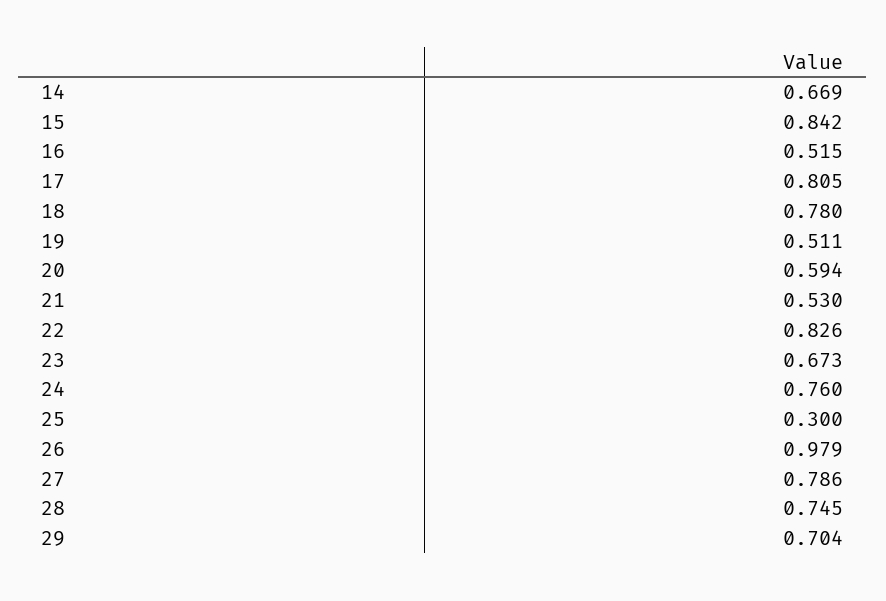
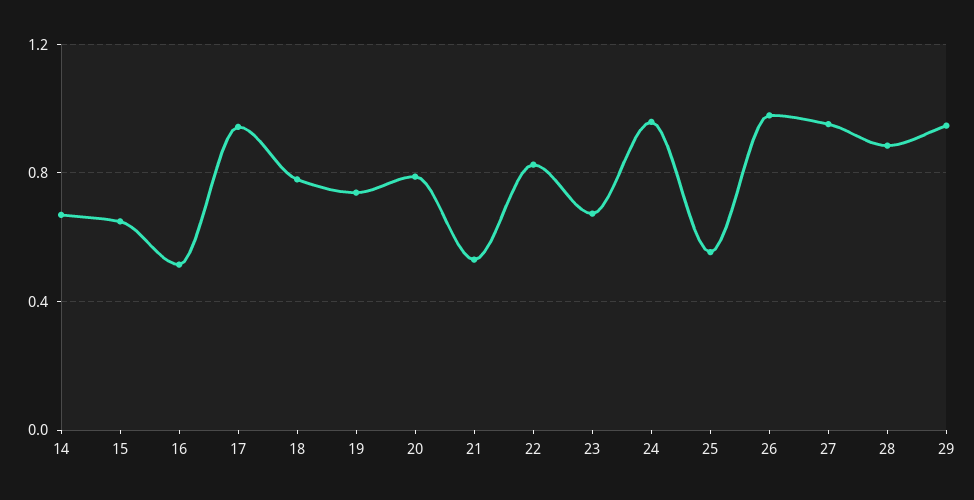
  {
    "14": 0.669,
-   "15": 0.842,
+   "15": 0.65,
    "16": 0.515,
-   "17": 0.805,
+   "17": 0.95,
    "18": 0.78,
-   "19": 0.511,
+   "19": 0.75,
-   "20": 0.594,
+   "20": 0.8,
    "21": 0.53,
    "22": 0.826,
    "23": 0.673,
-   "24": 0.76,
+   "24": 0.95,
-   "25": 0.3,
+   "25": 0.55,
    "26": 0.979,
-   "27": 0.786,
+   "27": 0.95,
-   "28": 0.745,
+   "28": 0.9,
-   "29": 0.704
+   "29": 0.95
  }

